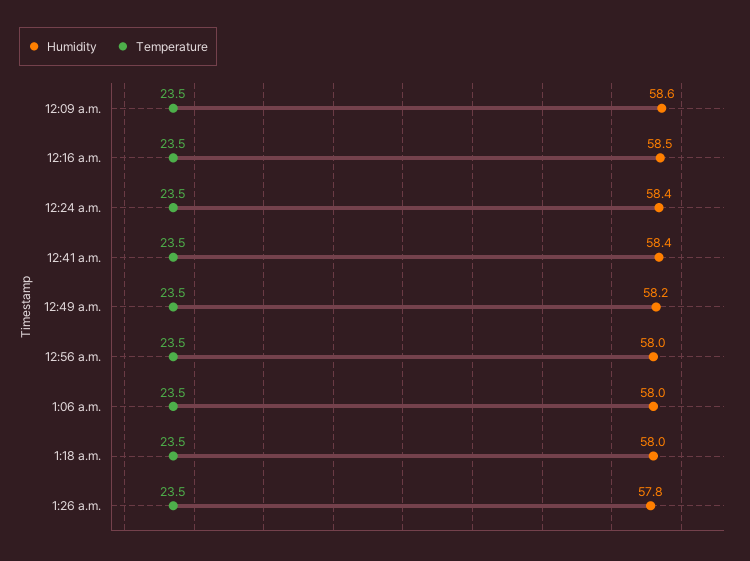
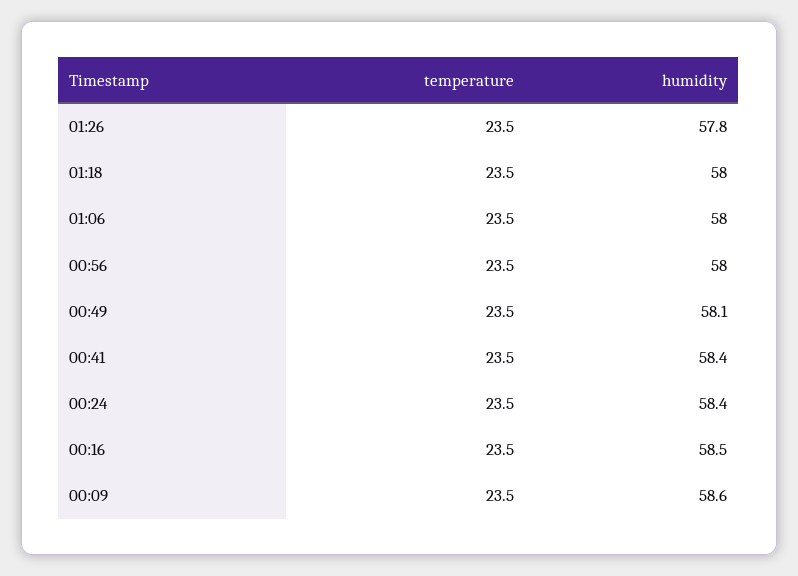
  {
    "Humidity": {
      "12:09 a.m.": 58.6,
      "12:16 a.m.": 58.5,
      "12:24 a.m.": 58.4,
      "12:41 a.m.": 58.4,
-     "12:49 a.m.": 58.2,
+     "12:49 a.m.": 58.1,
      "12:56 a.m.": 58,
      "1:06 a.m.": 58,
      "1:18 a.m.": 58,
      "1:26 a.m.": 57.8
    },
    "Temperature": {
      "12:09 a.m.": 23.5,
      "12:16 a.m.": 23.5,
      "12:24 a.m.": 23.5,
      "12:41 a.m.": 23.5,
      "12:49 a.m.": 23.5,
      "12:56 a.m.": 23.5,
      "1:06 a.m.": 23.5,
      "1:18 a.m.": 23.5,
      "1:26 a.m.": 23.5
    }
  }

